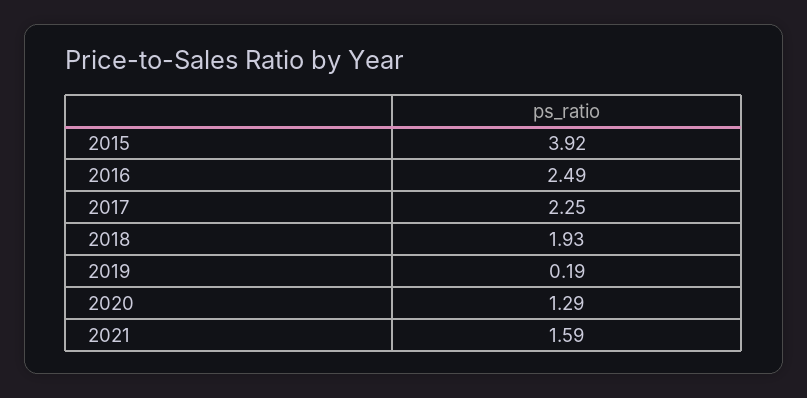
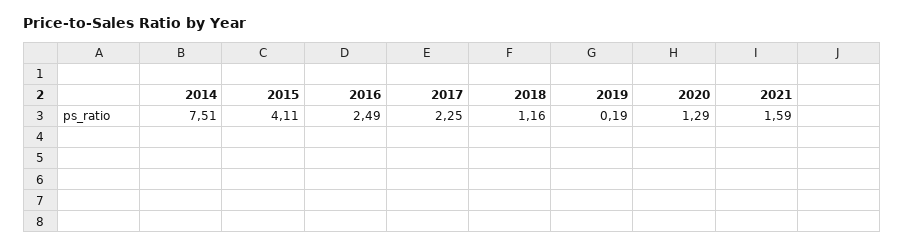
  {
-   "2015": 3.92,
+   "2015": 4.11,
    "2016": 2.49,
    "2017": 2.25,
-   "2018": 1.93,
+   "2018": 1.16,
    "2019": 0.19,
    "2020": 1.29,
-   "2021": 1.59
+   "2021": 1.59,
+   "2014": 7.51
  }

